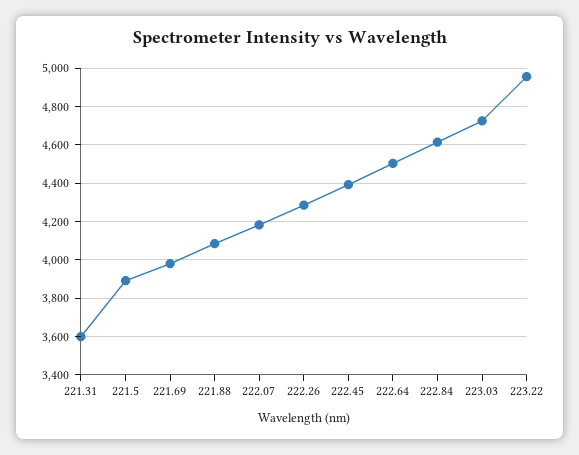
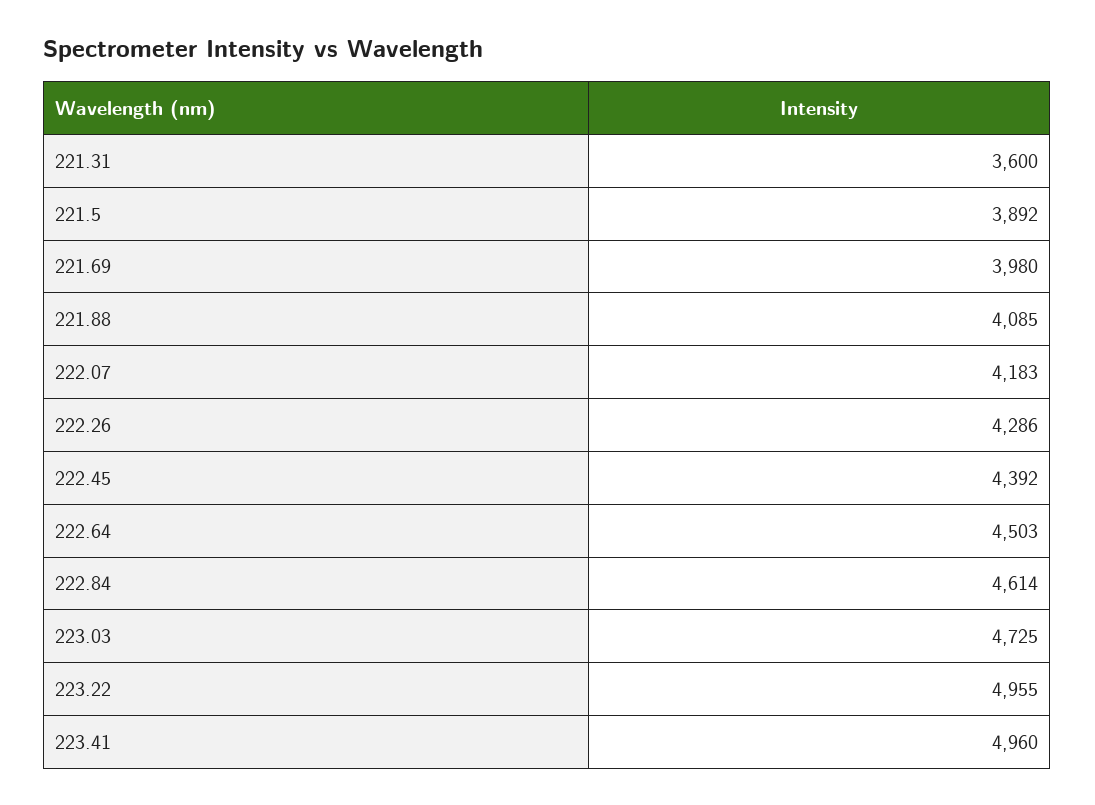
  {
    "221.31": 3600,
    "221.5": 3892,
    "221.69": 3980,
    "221.88": 4085,
    "222.07": 4183,
    "222.26": 4286,
    "222.45": 4392,
    "222.64": 4503,
    "222.84": 4614,
    "223.03": 4725,
-   "223.22": 4955
+   "223.22": 4955,
+   "223.41": 4960
  }

